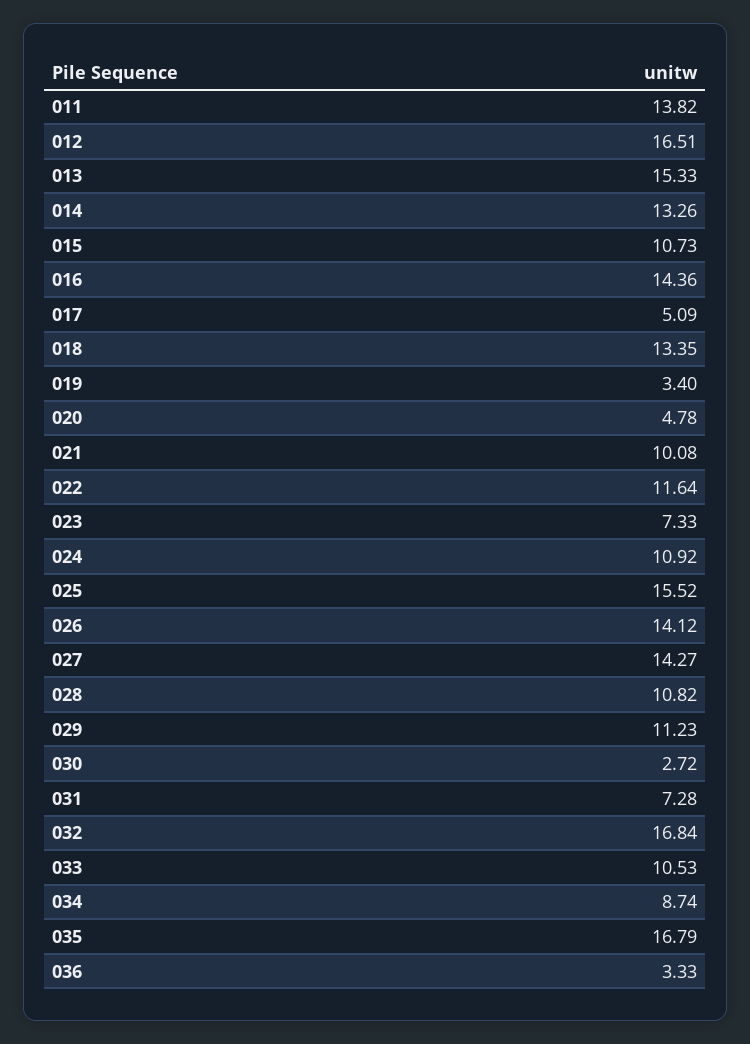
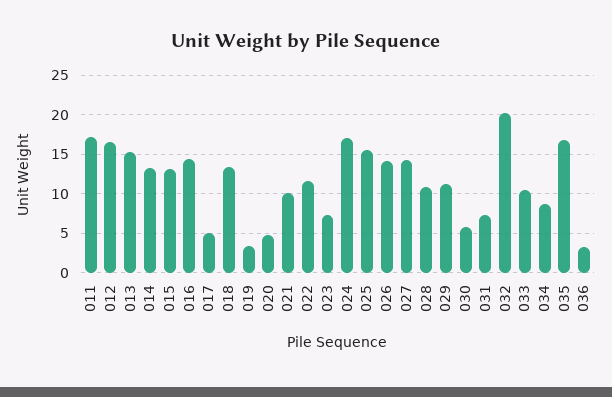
  {
-   "011": 13.82,
+   "011": 17,
    "012": 16.51,
    "013": 15.33,
    "014": 13.26,
-   "015": 10.73,
+   "015": 13,
    "016": 14.36,
    "017": 5.09,
    "018": 13.35,
    "019": 3.4,
    "020": 4.78,
    "021": 10.08,
    "022": 11.64,
    "023": 7.33,
-   "024": 10.92,
+   "024": 17,
    "025": 15.52,
    "026": 14.12,
    "027": 14.27,
    "028": 10.82,
    "029": 11.23,
-   "030": 2.72,
+   "030": 6,
    "031": 7.28,
-   "032": 16.84,
+   "032": 20,
    "033": 10.53,
    "034": 8.74,
    "035": 16.79,
    "036": 3.33
  }

